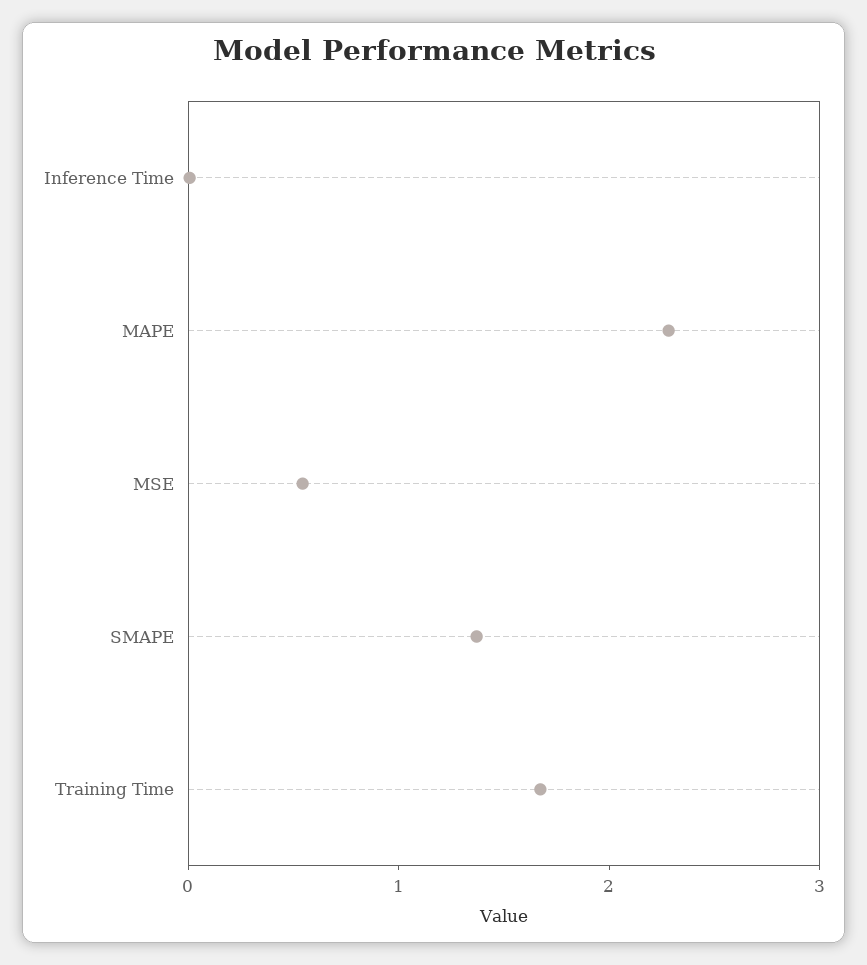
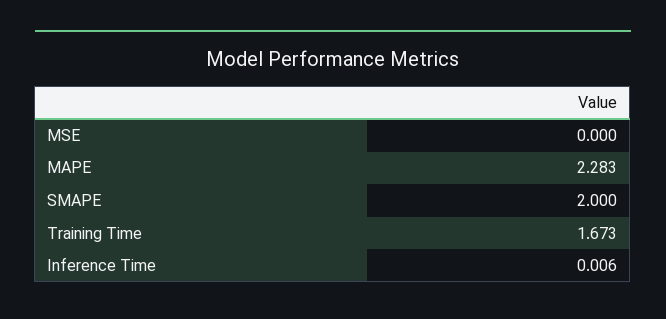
  {
    "Inference Time": 0.006,
    "MAPE": 2.283,
-   "MSE": 0.6,
+   "MSE": 0,
-   "SMAPE": 1.4,
+   "SMAPE": 2,
    "Training Time": 1.673
  }

